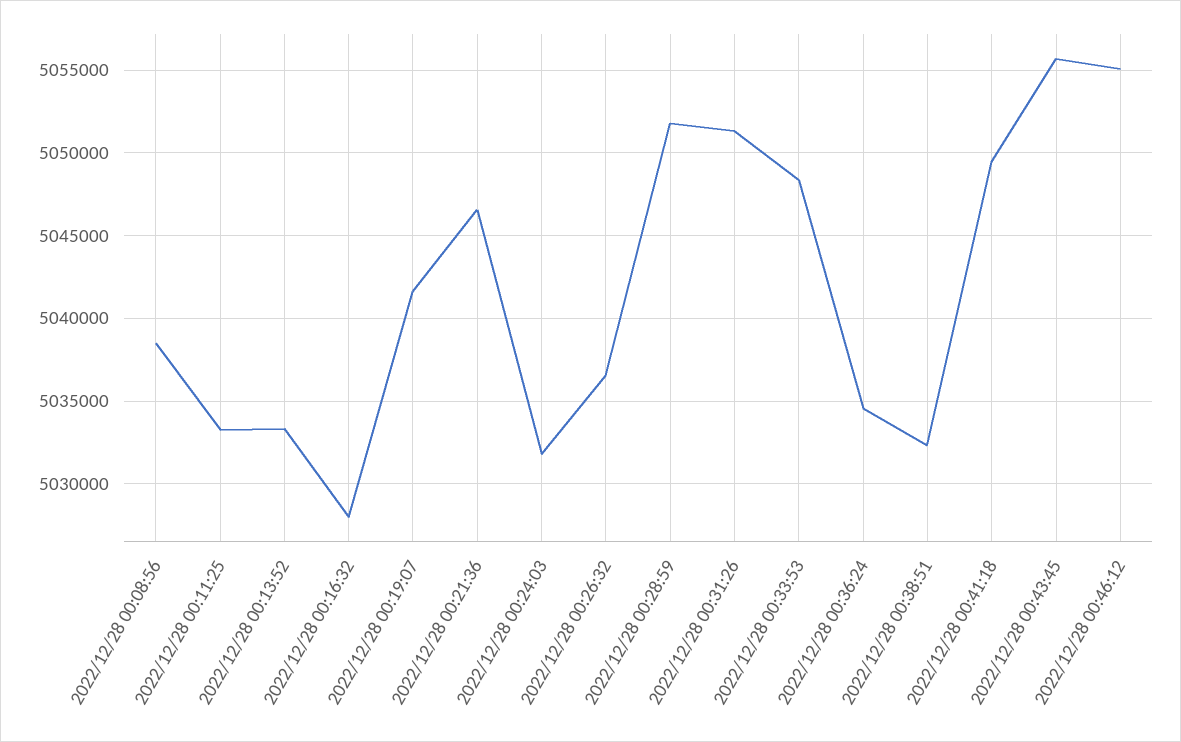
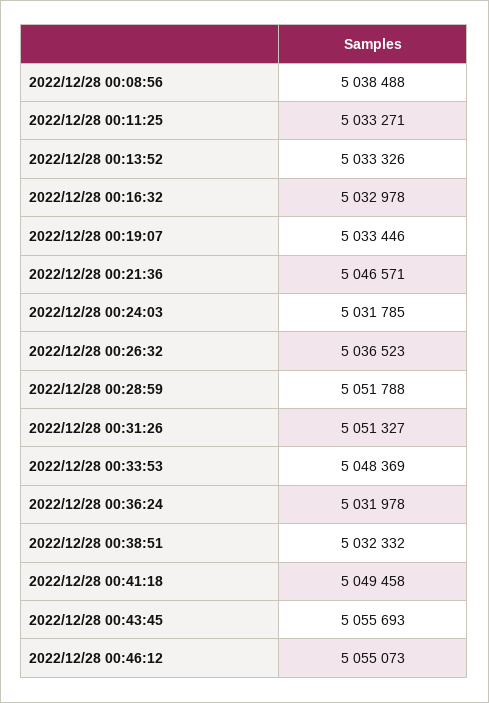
  {
    "2022/12/28 00:08:56": 5038488,
    "2022/12/28 00:11:25": 5033271,
    "2022/12/28 00:13:52": 5033326,
-   "2022/12/28 00:16:32": 5028000,
+   "2022/12/28 00:16:32": 5032978,
-   "2022/12/28 00:19:07": 5041500,
+   "2022/12/28 00:19:07": 5033446,
    "2022/12/28 00:21:36": 5046571,
    "2022/12/28 00:24:03": 5031785,
    "2022/12/28 00:26:32": 5036523,
    "2022/12/28 00:28:59": 5051788,
    "2022/12/28 00:31:26": 5051327,
    "2022/12/28 00:33:53": 5048369,
-   "2022/12/28 00:36:24": 5034500,
+   "2022/12/28 00:36:24": 5031978,
    "2022/12/28 00:38:51": 5032332,
    "2022/12/28 00:41:18": 5049458,
    "2022/12/28 00:43:45": 5055693,
    "2022/12/28 00:46:12": 5055073
  }

